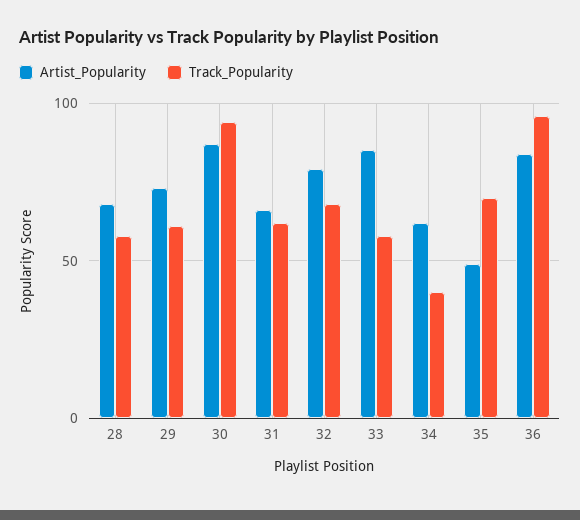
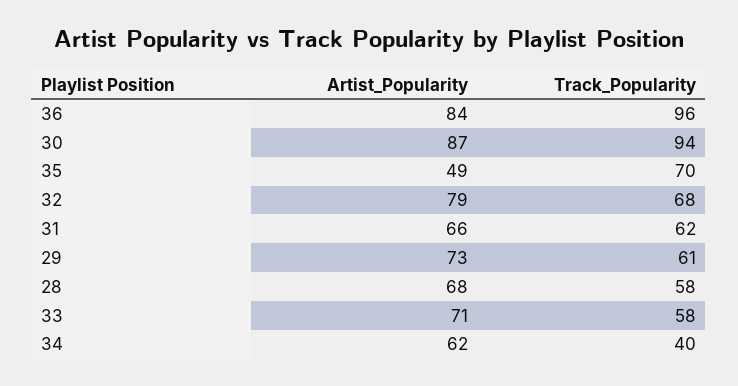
  {
    "Artist_Popularity": {
      "28": 68,
      "29": 73,
      "30": 87,
      "31": 66,
      "32": 79,
-     "33": 85,
+     "33": 71,
      "34": 62,
      "35": 49,
      "36": 84
    },
    "Track_Popularity": {
      "28": 58,
      "29": 61,
      "30": 94,
      "31": 62,
      "32": 68,
      "33": 58,
      "34": 40,
      "35": 70,
      "36": 96
    }
  }

